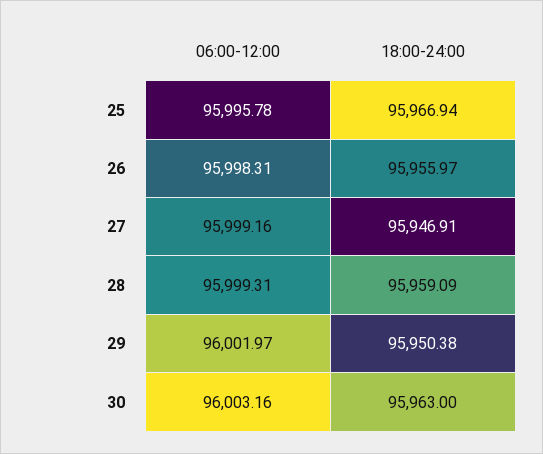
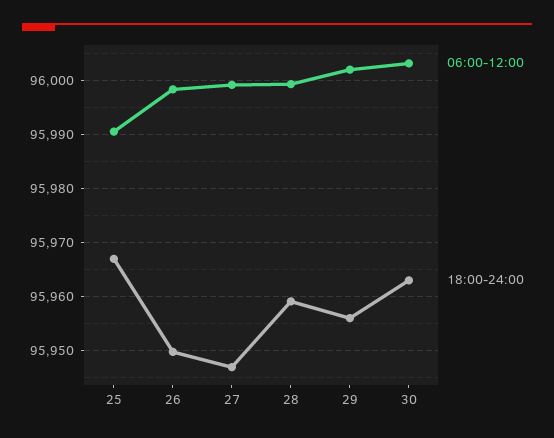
  {
    "06:00-12:00": {
-     "25": 95995.78,
+     "25": 95990,
      "26": 95998.31,
      "27": 95999.16,
      "28": 95999.31,
      "29": 96001.97,
      "30": 96003.16
    },
    "18:00-24:00": {
      "25": 95966.94,
-     "26": 95955.97,
+     "26": 95950,
      "27": 95946.91,
      "28": 95959.09,
-     "29": 95950.38,
+     "29": 95956,
      "30": 95963
    }
  }

